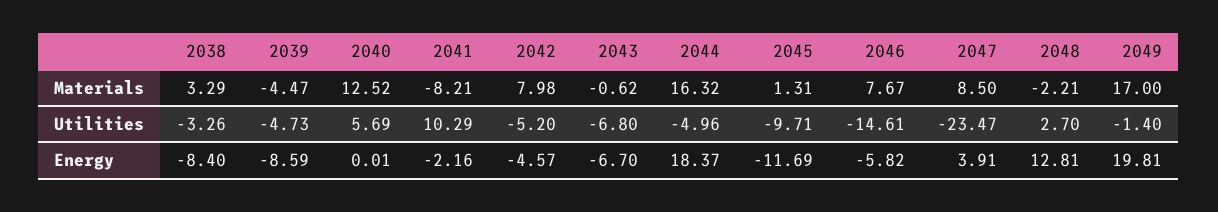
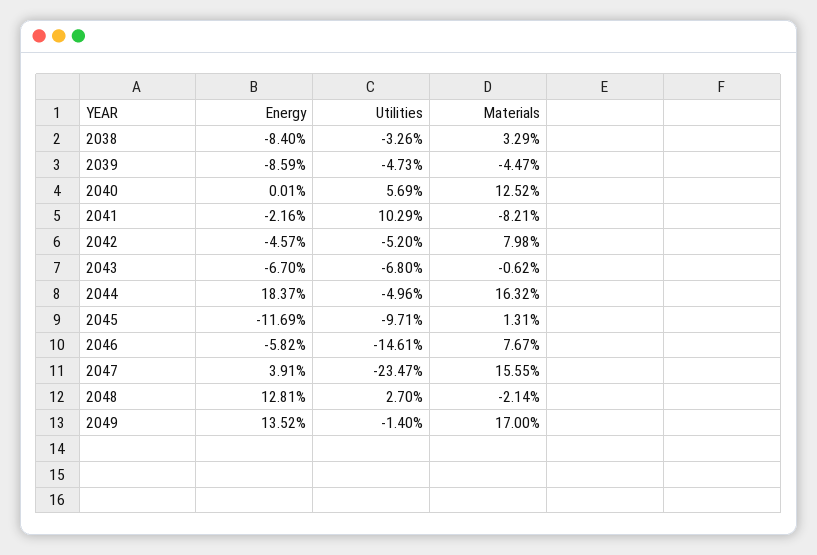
  {
    "2038": {
      "Materials": 3.29,
      "Utilities": -3.26,
      "Energy": -8.4
    },
    "2039": {
      "Materials": -4.47,
      "Utilities": -4.73,
      "Energy": -8.59
    },
    "2040": {
      "Materials": 12.52,
      "Utilities": 5.69,
      "Energy": 0.01
    },
    "2041": {
      "Materials": -8.21,
      "Utilities": 10.29,
      "Energy": -2.16
    },
    "2042": {
      "Materials": 7.98,
      "Utilities": -5.2,
      "Energy": -4.57
    },
    "2043": {
      "Materials": -0.62,
      "Utilities": -6.8,
      "Energy": -6.7
    },
    "2044": {
      "Materials": 16.32,
      "Utilities": -4.96,
      "Energy": 18.37
    },
    "2045": {
      "Materials": 1.31,
      "Utilities": -9.71,
      "Energy": -11.69
    },
    "2046": {
      "Materials": 7.67,
      "Utilities": -14.61,
      "Energy": -5.82
    },
    "2047": {
-     "Materials": 8.5,
+     "Materials": 15.55,
      "Utilities": -23.47,
      "Energy": 3.91
    },
    "2048": {
-     "Materials": -2.21,
+     "Materials": -2.14,
      "Utilities": 2.7,
      "Energy": 12.81
    },
    "2049": {
      "Materials": 17,
      "Utilities": -1.4,
-     "Energy": 19.81
+     "Energy": 13.52
    }
  }

